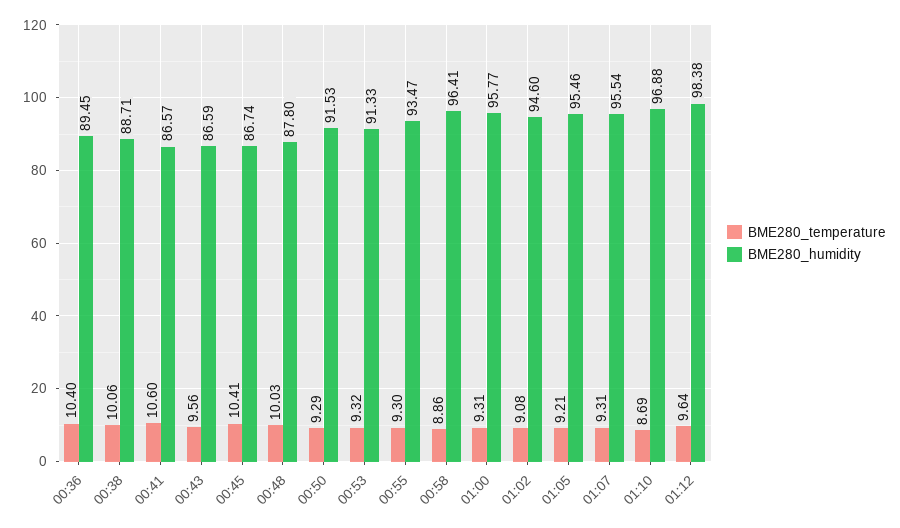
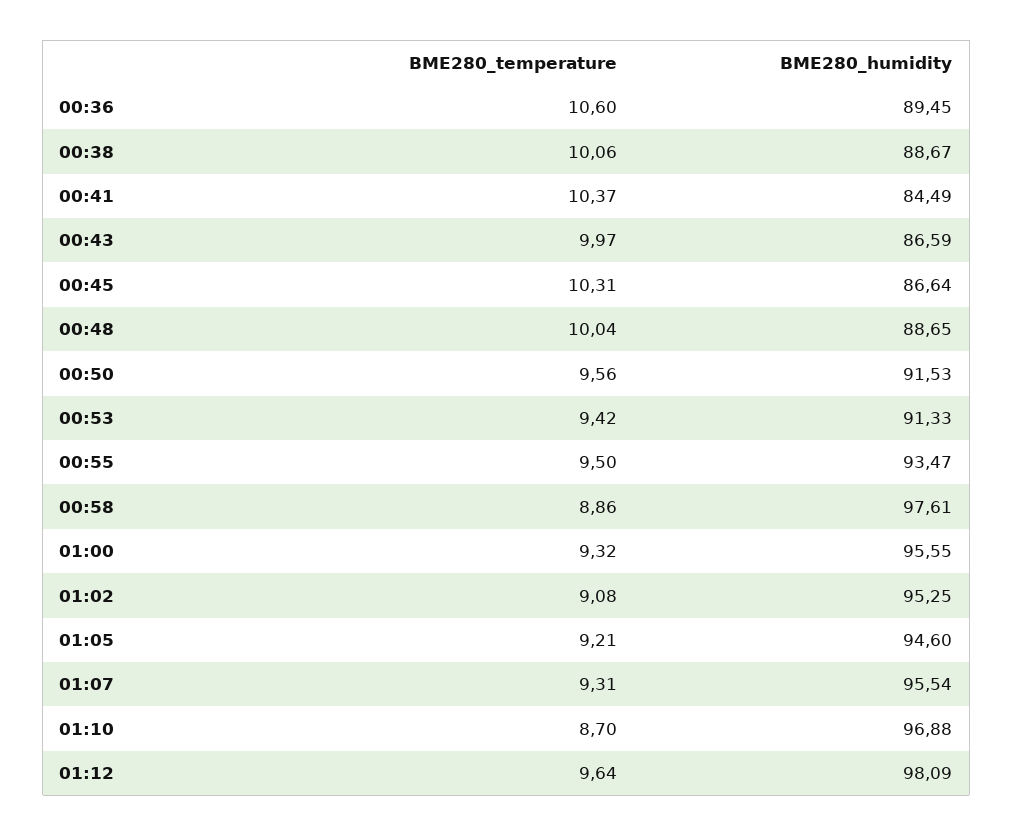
  {
    "BME280_temperature": {
-     "00:36": 10.4,
+     "00:36": 10.6,
      "00:38": 10.06,
-     "00:41": 10.6,
+     "00:41": 10.37,
-     "00:43": 9.56,
+     "00:43": 9.97,
-     "00:45": 10.41,
+     "00:45": 10.31,
-     "00:48": 10.03,
+     "00:48": 10.04,
-     "00:50": 9.29,
+     "00:50": 9.56,
-     "00:53": 9.32,
+     "00:53": 9.42,
-     "00:55": 9.3,
+     "00:55": 9.5,
      "00:58": 8.86,
-     "01:00": 9.31,
+     "01:00": 9.32,
      "01:02": 9.08,
      "01:05": 9.21,
      "01:07": 9.31,
-     "01:10": 8.69,
+     "01:10": 8.7,
      "01:12": 9.64
    },
    "BME280_humidity": {
      "00:36": 89.45,
-     "00:38": 88.71,
+     "00:38": 88.67,
-     "00:41": 86.57,
+     "00:41": 84.49,
      "00:43": 86.59,
-     "00:45": 86.74,
+     "00:45": 86.64,
-     "00:48": 87.8,
+     "00:48": 88.65,
      "00:50": 91.53,
      "00:53": 91.33,
      "00:55": 93.47,
-     "00:58": 96.41,
+     "00:58": 97.61,
-     "01:00": 95.77,
+     "01:00": 95.55,
-     "01:02": 94.6,
+     "01:02": 95.25,
-     "01:05": 95.46,
+     "01:05": 94.6,
      "01:07": 95.54,
      "01:10": 96.88,
-     "01:12": 98.38
+     "01:12": 98.09
    }
  }

